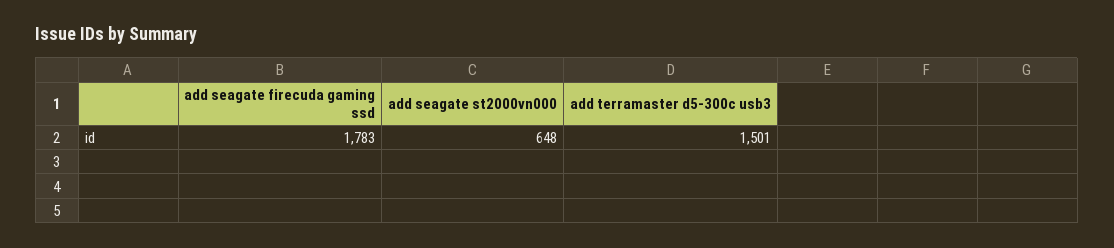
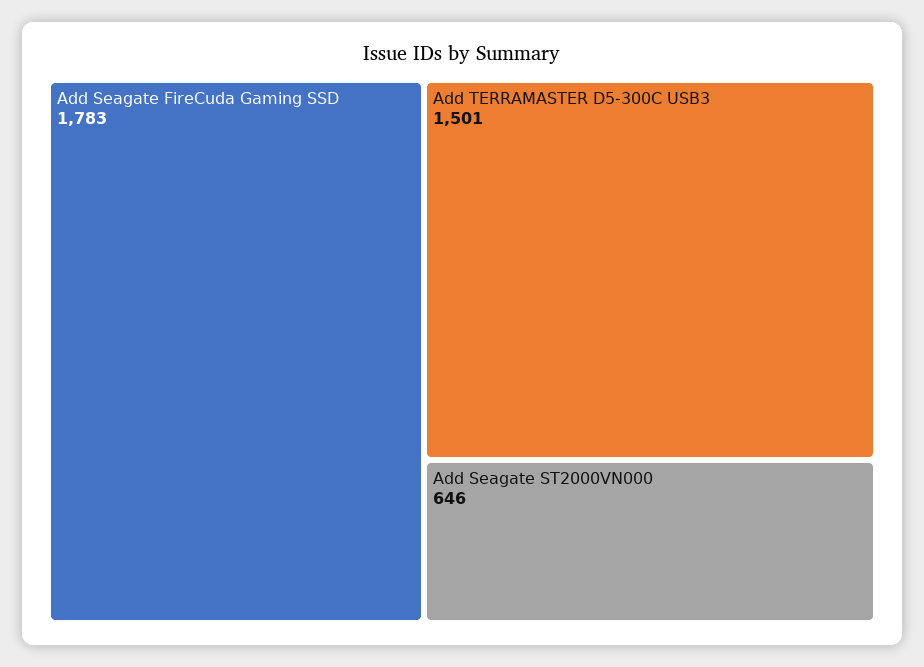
  {
    "add seagate firecuda gaming ssd": 1783,
-   "add seagate st2000vn000": 648,
+   "add seagate st2000vn000": 646,
    "add terramaster d5-300c usb3": 1501
  }

